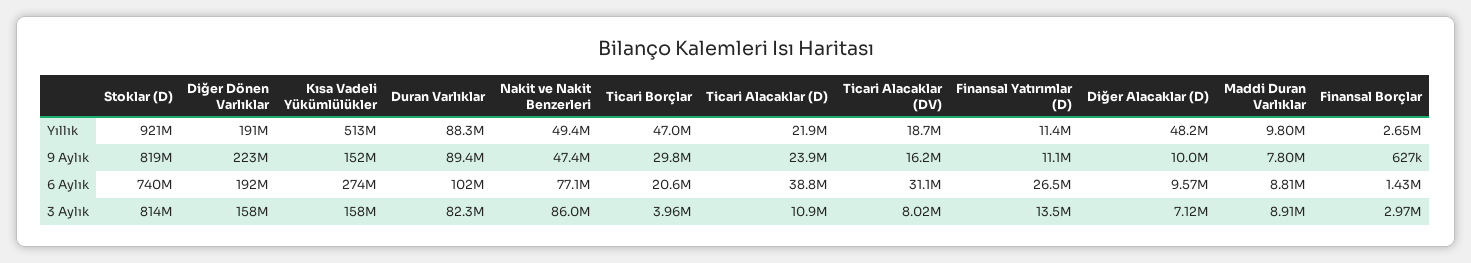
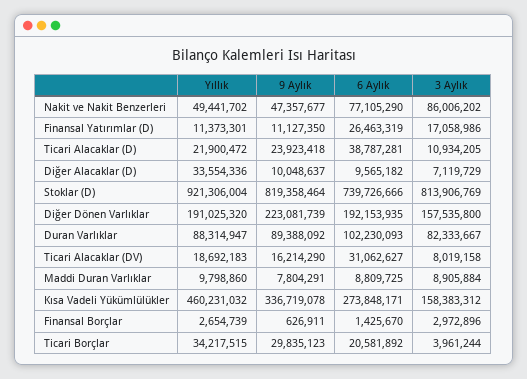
  {
    "Stoklar (D)": {
      "Yıllık": 921306004,
      "9 Aylık": 819358464,
      "6 Aylık": 739726666,
      "3 Aylık": 813906769
    },
    "Diğer Dönen Varlıklar": {
      "Yıllık": 191025320,
      "9 Aylık": 223081739,
      "6 Aylık": 192153935,
      "3 Aylık": 157535800
    },
    "Kısa Vadeli Yükümlülükler": {
-     "Yıllık": 513000000,
+     "Yıllık": 460231032,
-     "9 Aylık": 152000000,
+     "9 Aylık": 336719078,
      "6 Aylık": 273848171,
      "3 Aylık": 158383312
    },
    "Duran Varlıklar": {
      "Yıllık": 88314947,
      "9 Aylık": 89388092,
      "6 Aylık": 102230093,
      "3 Aylık": 82333667
    },
    "Nakit ve Nakit Benzerleri": {
      "Yıllık": 49441702,
      "9 Aylık": 47357677,
      "6 Aylık": 77105290,
      "3 Aylık": 86006202
    },
    "Ticari Borçlar": {
-     "Yıllık": 47000000,
+     "Yıllık": 34217515,
      "9 Aylık": 29835123,
      "6 Aylık": 20581892,
      "3 Aylık": 3961244
    },
    "Ticari Alacaklar (D)": {
      "Yıllık": 21900472,
      "9 Aylık": 23923418,
      "6 Aylık": 38787281,
      "3 Aylık": 10934205
    },
    "Ticari Alacaklar (DV)": {
      "Yıllık": 18692183,
      "9 Aylık": 16214290,
      "6 Aylık": 31062627,
      "3 Aylık": 8019158
    },
    "Finansal Yatırımlar (D)": {
      "Yıllık": 11373301,
      "9 Aylık": 11127350,
      "6 Aylık": 26463319,
-     "3 Aylık": 13500000
+     "3 Aylık": 17058986
    },
    "Diğer Alacaklar (D)": {
-     "Yıllık": 48200000,
+     "Yıllık": 33554336,
      "9 Aylık": 10048637,
      "6 Aylık": 9565182,
      "3 Aylık": 7119729
    },
    "Maddi Duran Varlıklar": {
      "Yıllık": 9798860,
      "9 Aylık": 7804291,
      "6 Aylık": 8809725,
      "3 Aylık": 8905884
    },
    "Finansal Borçlar": {
      "Yıllık": 2654739,
      "9 Aylık": 626911,
      "6 Aylık": 1425670,
      "3 Aylık": 2972896
    }
  }

